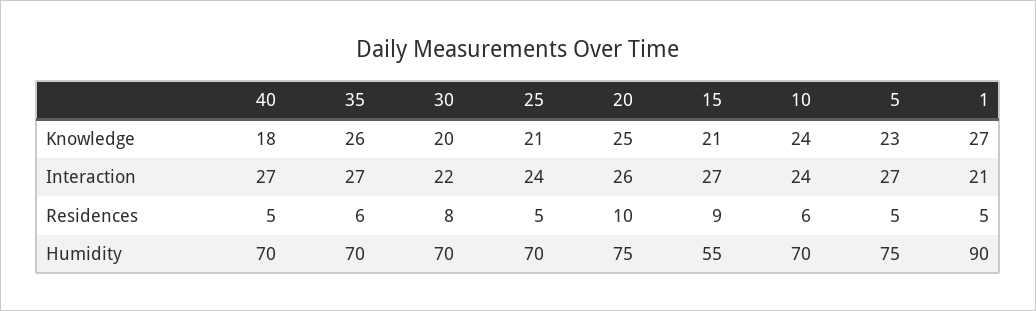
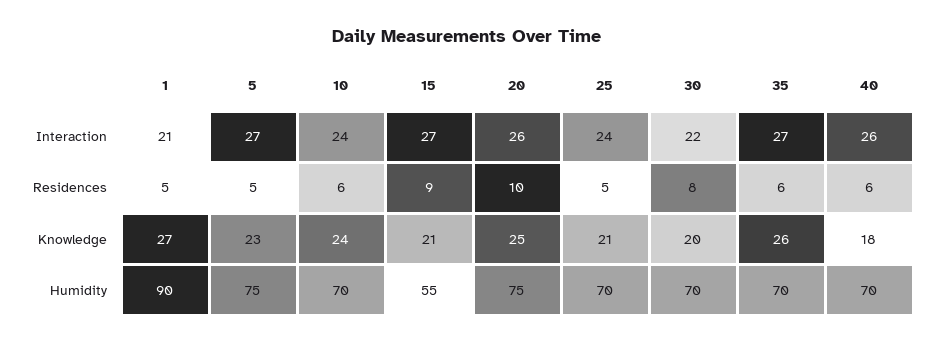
  {
    "40": {
      "Knowledge": 18,
-     "Interaction": 27,
+     "Interaction": 26,
-     "Residences": 5,
+     "Residences": 6,
      "Humidity": 70
    },
    "35": {
      "Knowledge": 26,
      "Interaction": 27,
      "Residences": 6,
      "Humidity": 70
    },
    "30": {
      "Knowledge": 20,
      "Interaction": 22,
      "Residences": 8,
      "Humidity": 70
    },
    "25": {
      "Knowledge": 21,
      "Interaction": 24,
      "Residences": 5,
      "Humidity": 70
    },
    "20": {
      "Knowledge": 25,
      "Interaction": 26,
      "Residences": 10,
      "Humidity": 75
    },
    "15": {
      "Knowledge": 21,
      "Interaction": 27,
      "Residences": 9,
      "Humidity": 55
    },
    "10": {
      "Knowledge": 24,
      "Interaction": 24,
      "Residences": 6,
      "Humidity": 70
    },
    "5": {
      "Knowledge": 23,
      "Interaction": 27,
      "Residences": 5,
      "Humidity": 75
    },
    "1": {
      "Knowledge": 27,
      "Interaction": 21,
      "Residences": 5,
      "Humidity": 90
    }
  }

